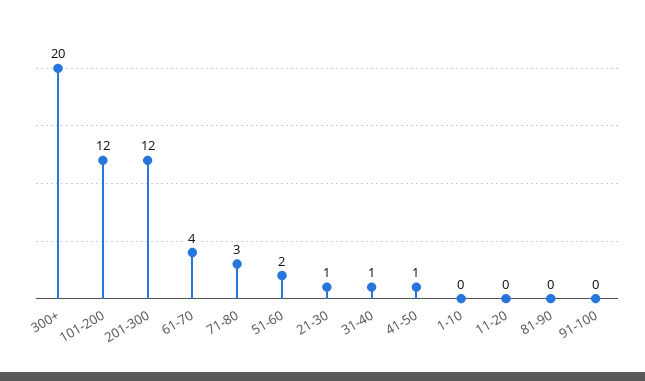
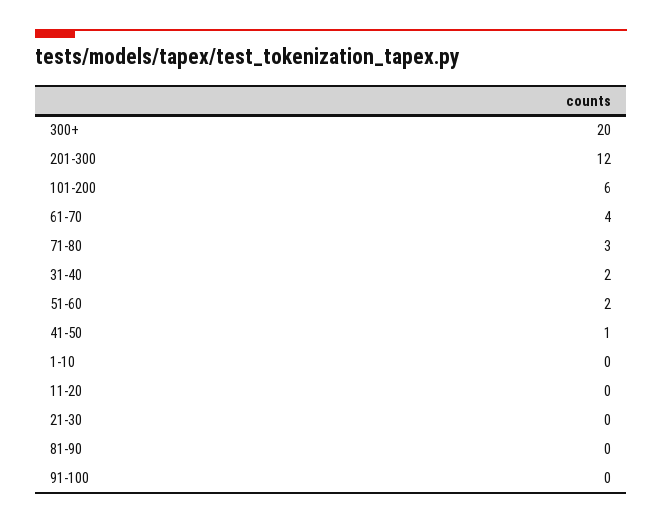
  {
    "300+": 20,
-   "101-200": 12,
+   "101-200": 6,
    "201-300": 12,
    "61-70": 4,
    "71-80": 3,
    "51-60": 2,
-   "21-30": 1,
+   "21-30": 0,
-   "31-40": 1,
+   "31-40": 2,
    "41-50": 1,
    "1-10": 0,
    "11-20": 0,
    "81-90": 0,
    "91-100": 0
  }

